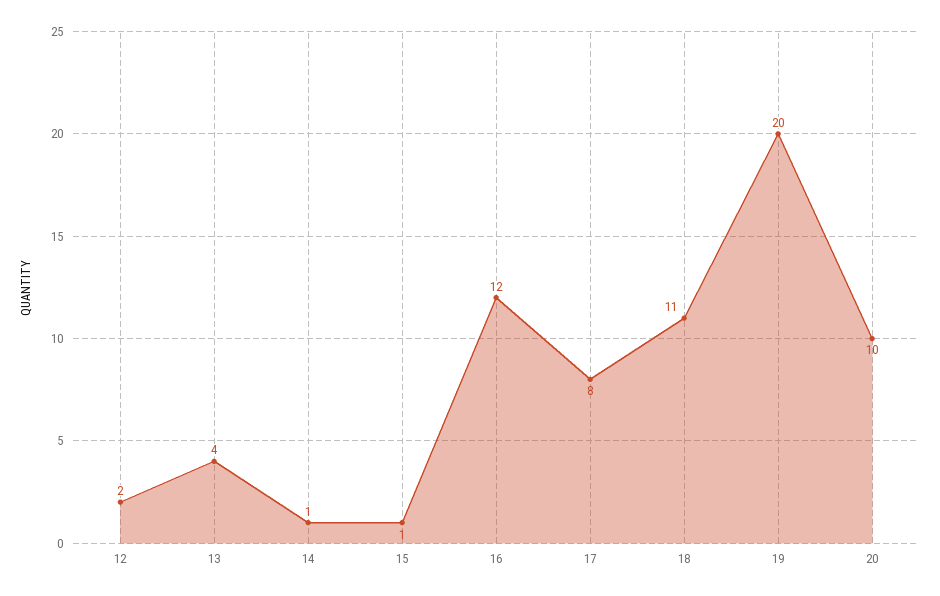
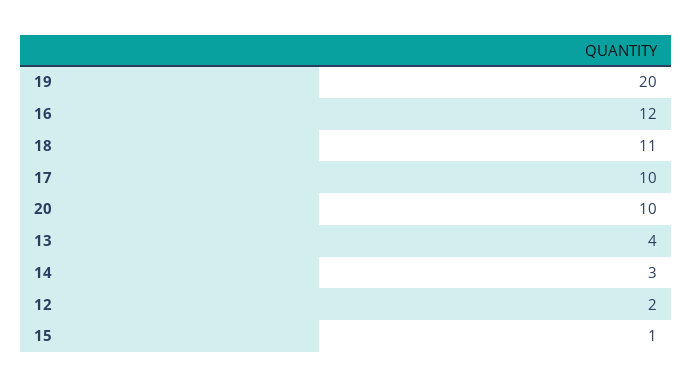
  {
    "12": 2,
    "13": 4,
-   "14": 1,
+   "14": 3,
    "15": 1,
    "16": 12,
-   "17": 8,
+   "17": 10,
    "18": 11,
    "19": 20,
    "20": 10
  }

